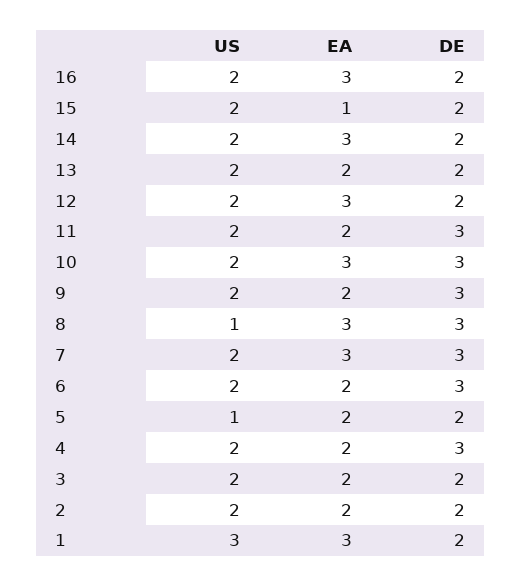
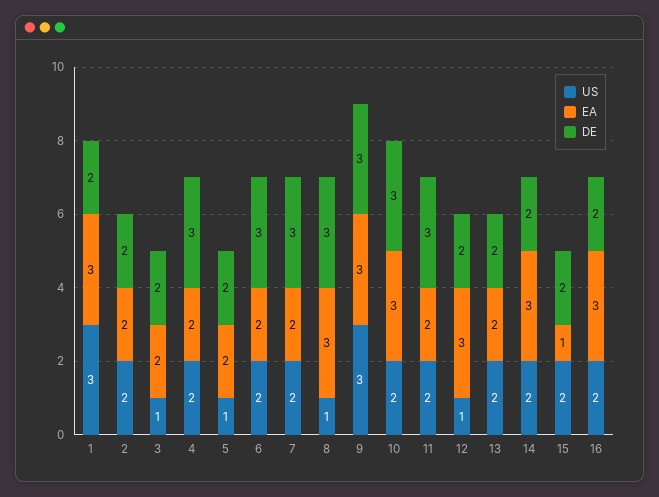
  {
    "US": {
      "16": 2,
      "15": 2,
      "14": 2,
      "13": 2,
-     "12": 2,
+     "12": 1,
      "11": 2,
      "10": 2,
-     "9": 2,
+     "9": 3,
      "8": 1,
      "7": 2,
      "6": 2,
      "5": 1,
      "4": 2,
-     "3": 2,
+     "3": 1,
      "2": 2,
      "1": 3
    },
    "EA": {
      "16": 3,
      "15": 1,
      "14": 3,
      "13": 2,
      "12": 3,
      "11": 2,
      "10": 3,
-     "9": 2,
+     "9": 3,
      "8": 3,
-     "7": 3,
+     "7": 2,
      "6": 2,
      "5": 2,
      "4": 2,
      "3": 2,
      "2": 2,
      "1": 3
    },
    "DE": {
      "16": 2,
      "15": 2,
      "14": 2,
      "13": 2,
      "12": 2,
      "11": 3,
      "10": 3,
      "9": 3,
      "8": 3,
      "7": 3,
      "6": 3,
      "5": 2,
      "4": 3,
      "3": 2,
      "2": 2,
      "1": 2
    }
  }

